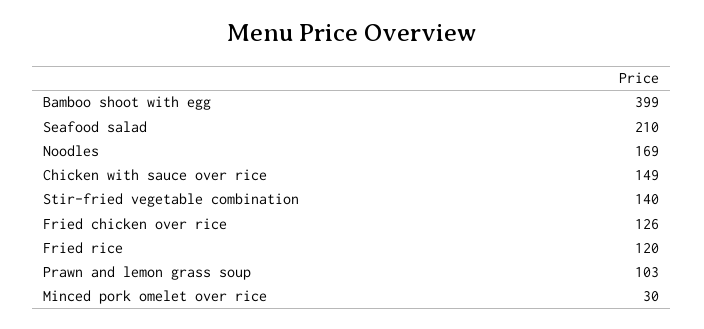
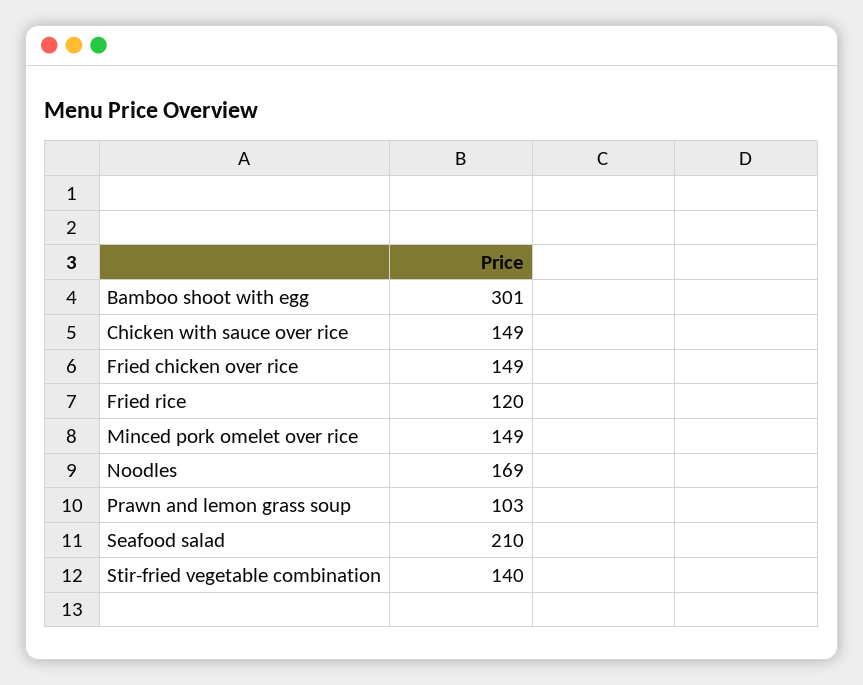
  {
-   "Bamboo shoot with egg": 399,
+   "Bamboo shoot with egg": 301,
    "Seafood salad": 210,
    "Noodles": 169,
    "Chicken with sauce over rice": 149,
    "Stir-fried vegetable combination": 140,
-   "Fried chicken over rice": 126,
+   "Fried chicken over rice": 149,
    "Fried rice": 120,
    "Prawn and lemon grass soup": 103,
-   "Minced pork omelet over rice": 30
+   "Minced pork omelet over rice": 149
  }

